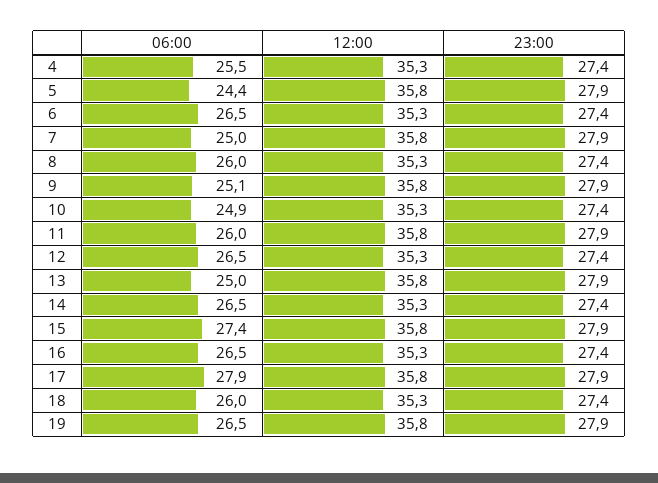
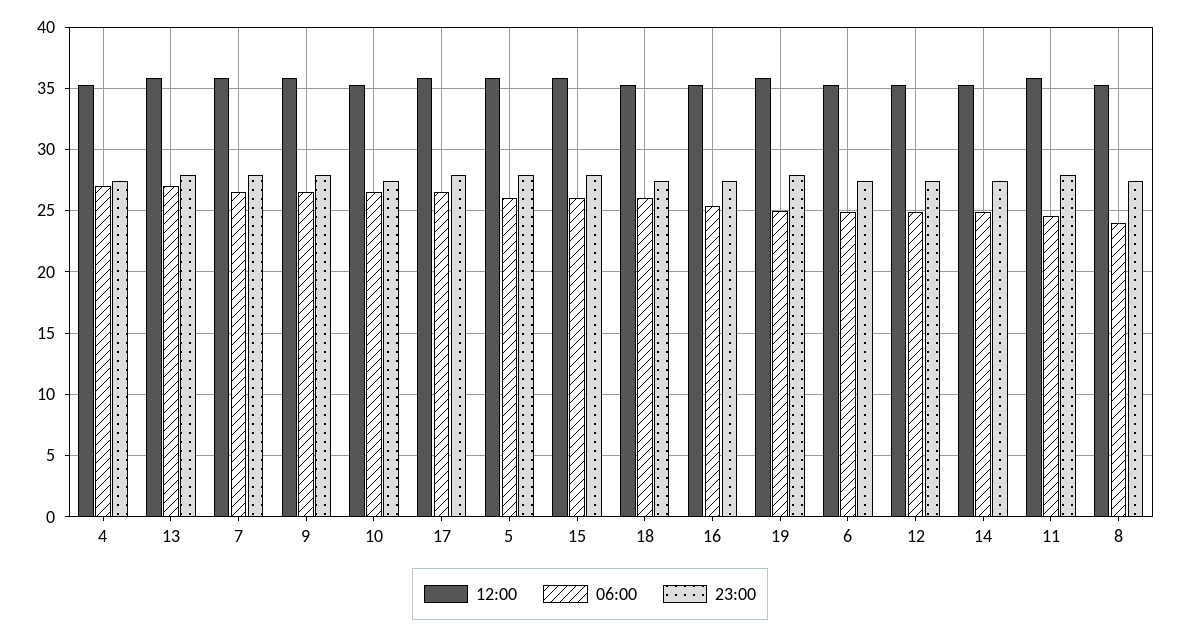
  {
    "06:00": {
-     "4": 25.5,
+     "4": 27,
-     "5": 24.4,
+     "5": 26,
-     "6": 26.5,
+     "6": 25,
-     "7": 25,
+     "7": 26.5,
-     "8": 26,
+     "8": 24,
-     "9": 25.1,
+     "9": 26.5,
-     "10": 24.9,
+     "10": 26.5,
-     "11": 26,
+     "11": 24.5,
-     "12": 26.5,
+     "12": 25,
-     "13": 25,
+     "13": 27,
-     "14": 26.5,
+     "14": 25,
-     "15": 27.4,
+     "15": 26,
-     "16": 26.5,
+     "16": 25.5,
-     "17": 27.9,
+     "17": 26.5,
      "18": 26,
-     "19": 26.5
+     "19": 25
    },
    "12:00": {
      "4": 35.3,
      "5": 35.8,
      "6": 35.3,
      "7": 35.8,
      "8": 35.3,
      "9": 35.8,
      "10": 35.3,
      "11": 35.8,
      "12": 35.3,
      "13": 35.8,
      "14": 35.3,
      "15": 35.8,
      "16": 35.3,
      "17": 35.8,
      "18": 35.3,
      "19": 35.8
    },
    "23:00": {
      "4": 27.4,
      "5": 27.9,
      "6": 27.4,
      "7": 27.9,
      "8": 27.4,
      "9": 27.9,
      "10": 27.4,
      "11": 27.9,
      "12": 27.4,
      "13": 27.9,
      "14": 27.4,
      "15": 27.9,
      "16": 27.4,
      "17": 27.9,
      "18": 27.4,
      "19": 27.9
    }
  }

